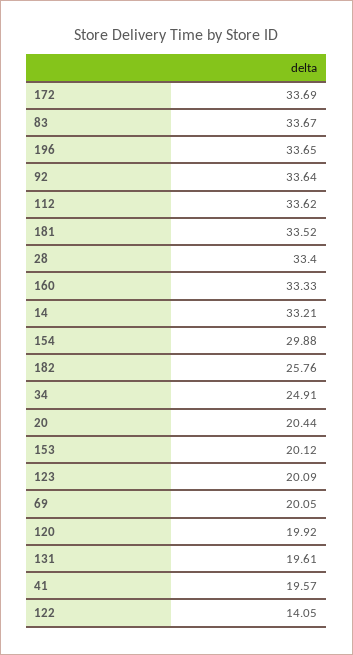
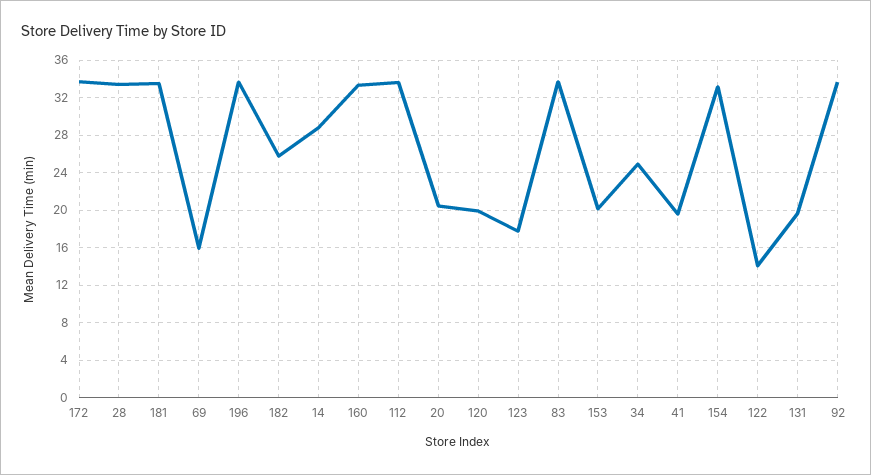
  {
    "172": 33.69,
    "83": 33.67,
    "196": 33.65,
    "92": 33.64,
    "112": 33.62,
    "181": 33.52,
    "28": 33.4,
    "160": 33.33,
-   "14": 33.21,
+   "14": 29,
-   "154": 29.88,
+   "154": 33,
    "182": 25.76,
    "34": 24.91,
    "20": 20.44,
    "153": 20.12,
-   "123": 20.09,
+   "123": 18,
-   "69": 20.05,
+   "69": 16,
    "120": 19.92,
    "131": 19.61,
    "41": 19.57,
    "122": 14.05
  }

